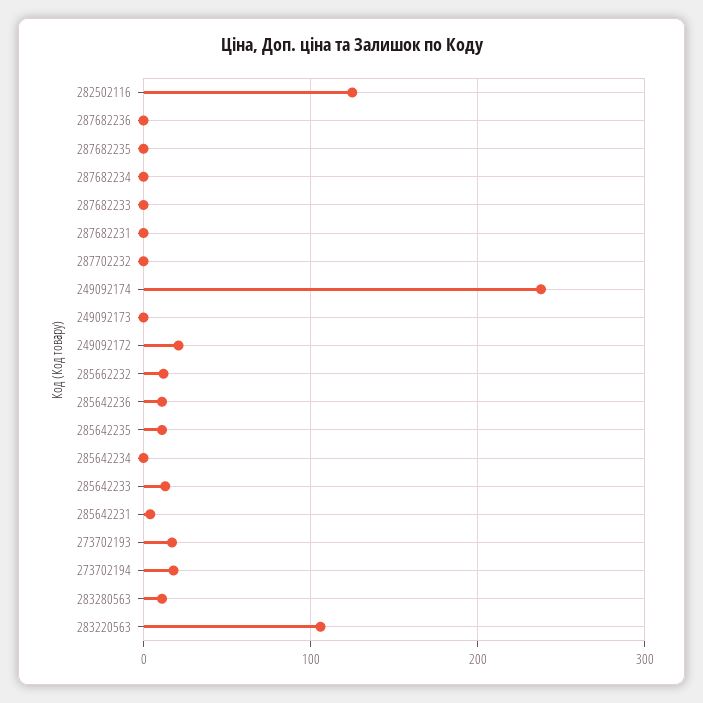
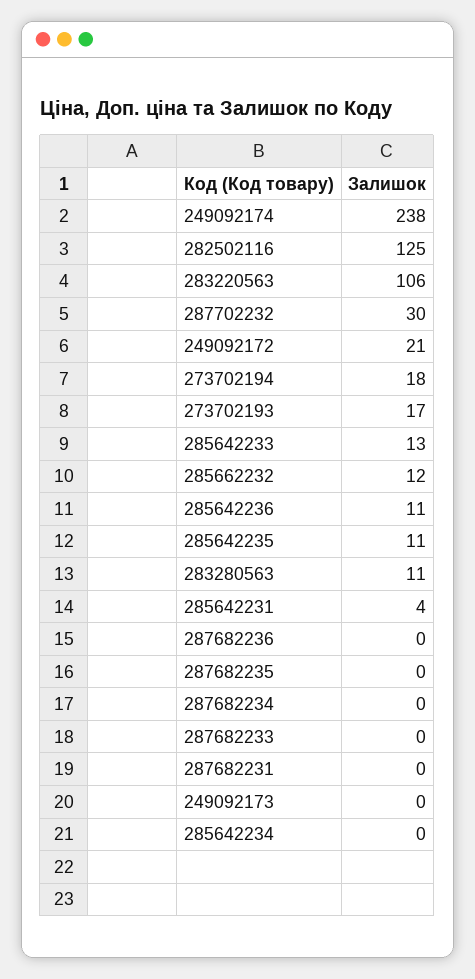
  {
    "282502116": 125,
    "287682236": 0,
    "287682235": 0,
    "287682234": 0,
    "287682233": 0,
    "287682231": 0,
-   "287702232": 0,
+   "287702232": 30,
    "249092174": 238,
    "249092173": 0,
    "249092172": 21,
    "285662232": 12,
    "285642236": 11,
    "285642235": 11,
    "285642234": 0,
    "285642233": 13,
    "285642231": 4,
    "273702193": 17,
    "273702194": 18,
    "283280563": 11,
    "283220563": 106
  }

